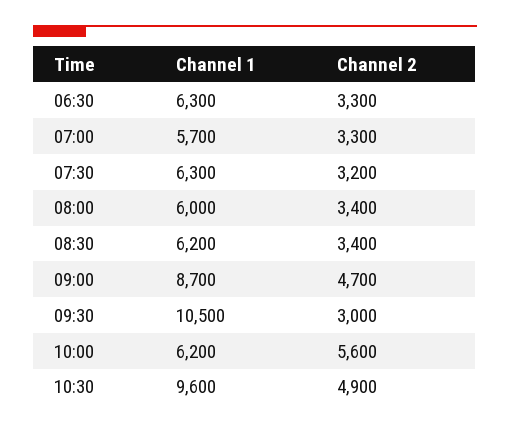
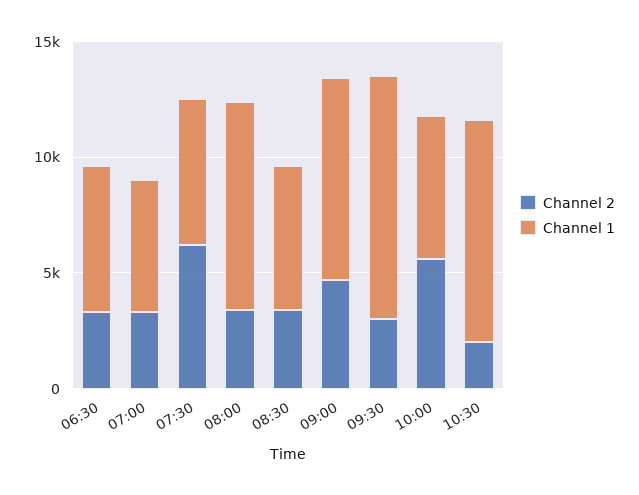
  {
    "Channel 1": {
      "06:30": 6300,
      "07:00": 5700,
      "07:30": 6300,
-     "08:00": 6000,
+     "08:00": 9000,
      "08:30": 6200,
      "09:00": 8700,
      "09:30": 10500,
      "10:00": 6200,
      "10:30": 9600
    },
    "Channel 2": {
      "06:30": 3300,
      "07:00": 3300,
-     "07:30": 3200,
+     "07:30": 6000,
      "08:00": 3400,
      "08:30": 3400,
      "09:00": 4700,
      "09:30": 3000,
      "10:00": 5600,
-     "10:30": 4900
+     "10:30": 2000
    }
  }

